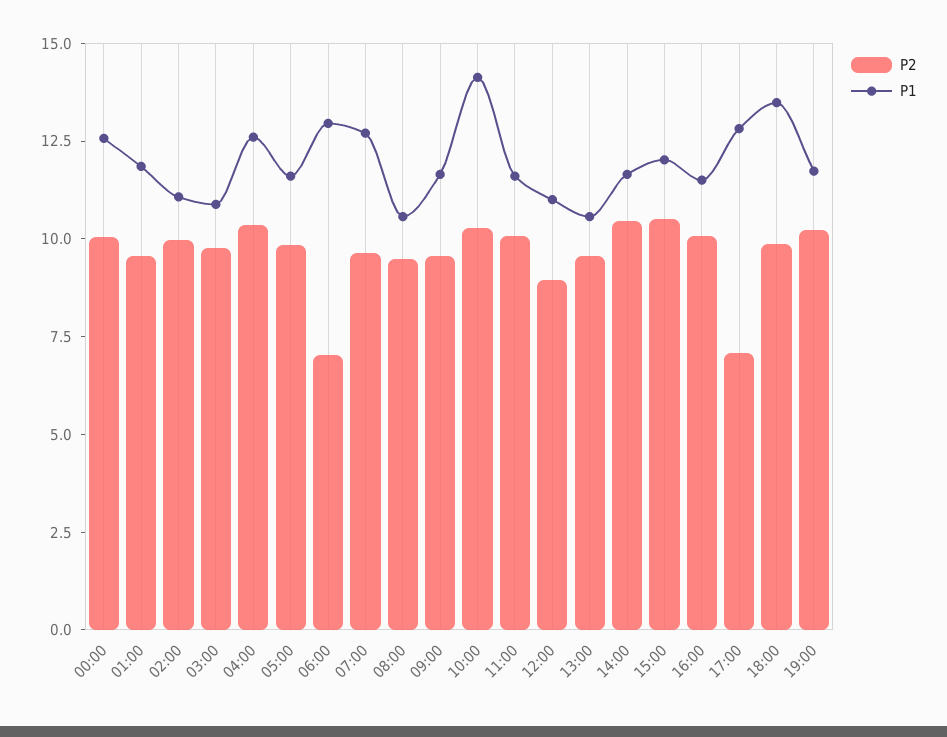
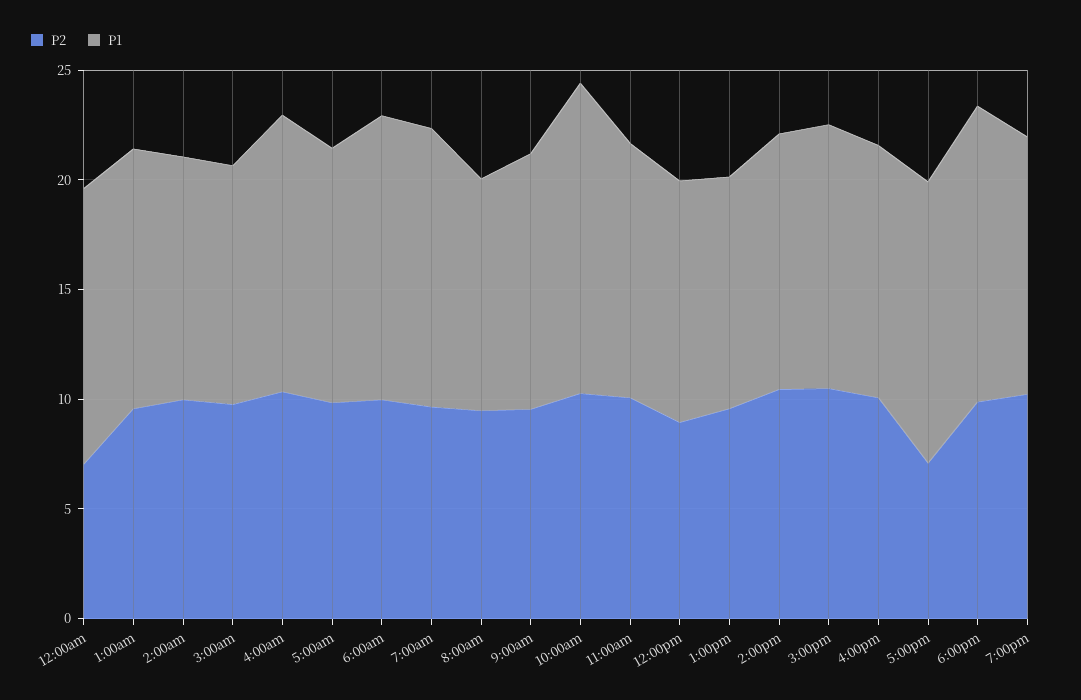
  {
    "P2": {
-     "00:00": 10,
+     "00:00": 7,
      "01:00": 9.5,
      "02:00": 10,
      "03:00": 10,
      "04:00": 10.5,
      "05:00": 10,
-     "06:00": 7,
+     "06:00": 10,
      "07:00": 9.5,
      "08:00": 9.5,
      "09:00": 9.5,
      "10:00": 10.5,
      "11:00": 10,
      "12:00": 9,
      "13:00": 9.5,
      "14:00": 10.5,
      "15:00": 10.5,
      "16:00": 10,
      "17:00": 7,
      "18:00": 10,
      "19:00": 10
    },
    "P1": {
      "00:00": 12.5,
      "01:00": 12,
      "02:00": 11,
      "03:00": 11,
      "04:00": 12.5,
      "05:00": 11.5,
      "06:00": 13,
      "07:00": 12.5,
      "08:00": 10.5,
      "09:00": 11.5,
      "10:00": 14,
      "11:00": 11.5,
      "12:00": 11,
      "13:00": 10.5,
      "14:00": 11.5,
      "15:00": 12,
      "16:00": 11.5,
      "17:00": 13,
      "18:00": 13.5,
      "19:00": 11.5
    }
  }

